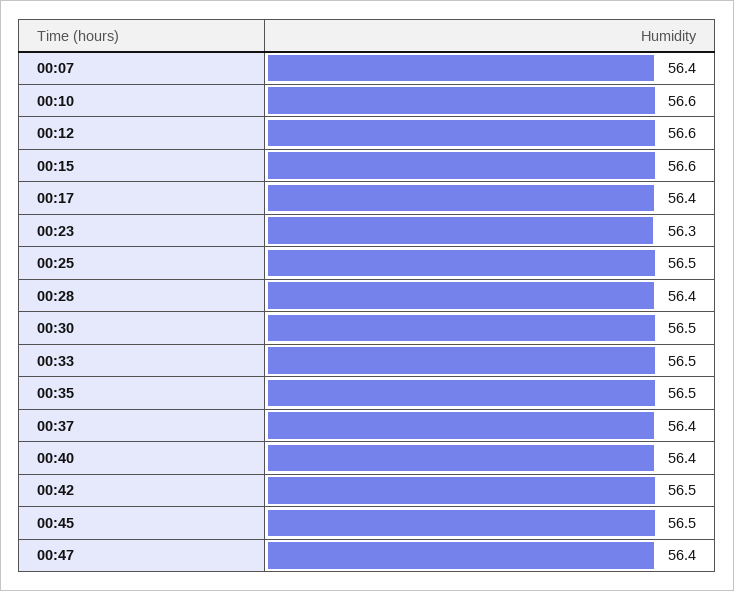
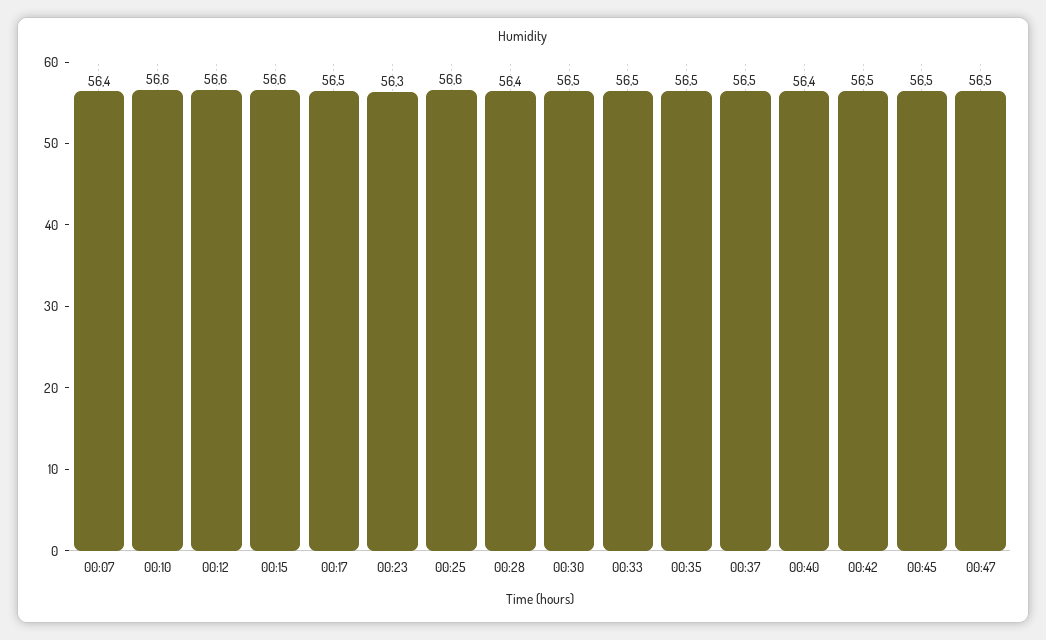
  {
    "00:07": 56.4,
    "00:10": 56.6,
    "00:12": 56.6,
    "00:15": 56.6,
-   "00:17": 56.4,
+   "00:17": 56.5,
    "00:23": 56.3,
-   "00:25": 56.5,
+   "00:25": 56.6,
    "00:28": 56.4,
    "00:30": 56.5,
    "00:33": 56.5,
    "00:35": 56.5,
-   "00:37": 56.4,
+   "00:37": 56.5,
    "00:40": 56.4,
    "00:42": 56.5,
    "00:45": 56.5,
-   "00:47": 56.4
+   "00:47": 56.5
  }

